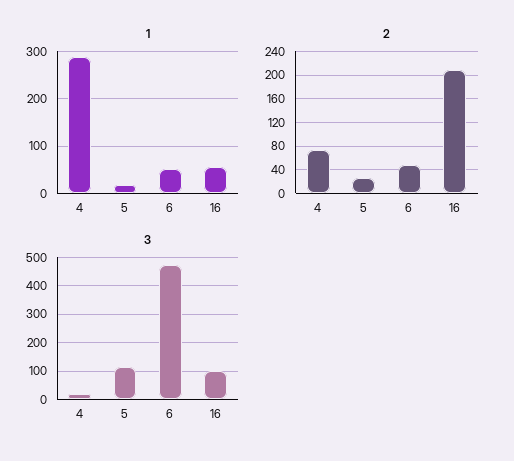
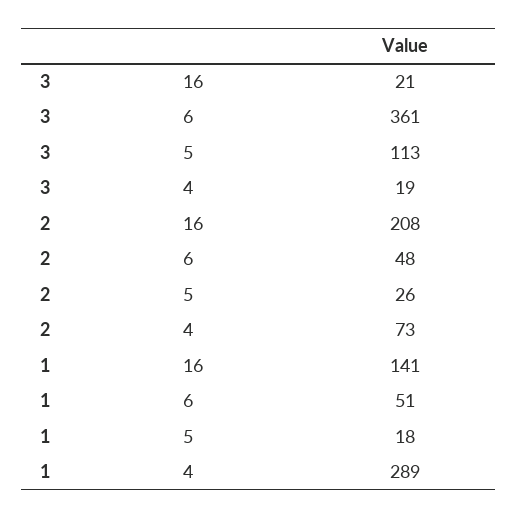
  {
    "1": {
      "4": 289,
      "5": 18,
      "6": 51,
-     "16": 60
+     "16": 141
    },
    "2": {
      "4": 73,
      "5": 26,
      "6": 48,
      "16": 208
    },
    "3": {
      "4": 19,
      "5": 113,
-     "6": 475,
+     "6": 361,
-     "16": 100
+     "16": 21
    }
  }

